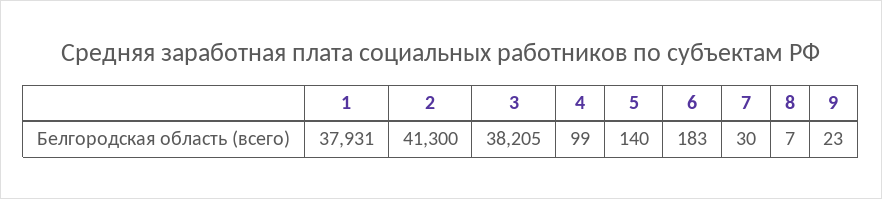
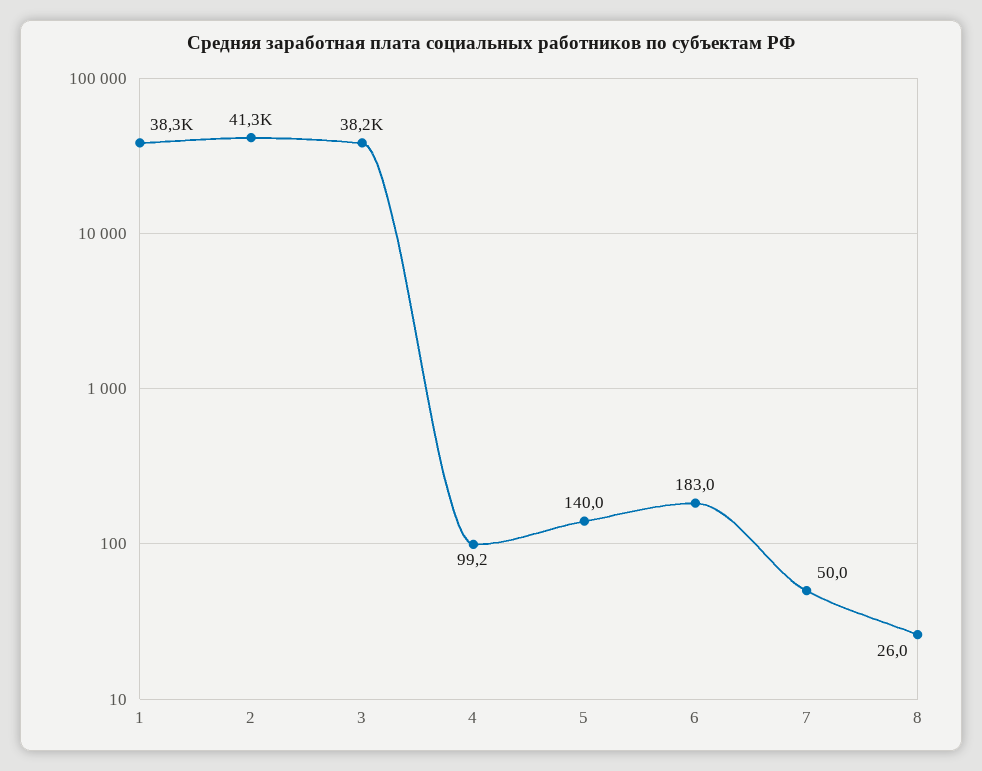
  {
-   "1": 37931,
+   "1": 38300,
    "2": 41300,
    "3": 38205,
    "4": 99.2,
    "5": 140,
    "6": 183,
-   "7": 30,
+   "7": 50,
-   "8": 7,
+   "8": 26
-   "9": 23
  }

